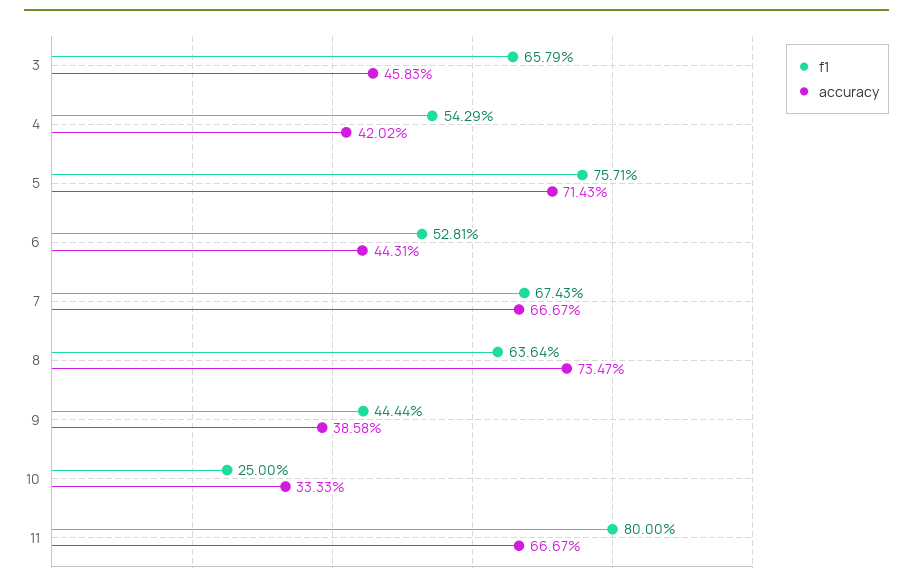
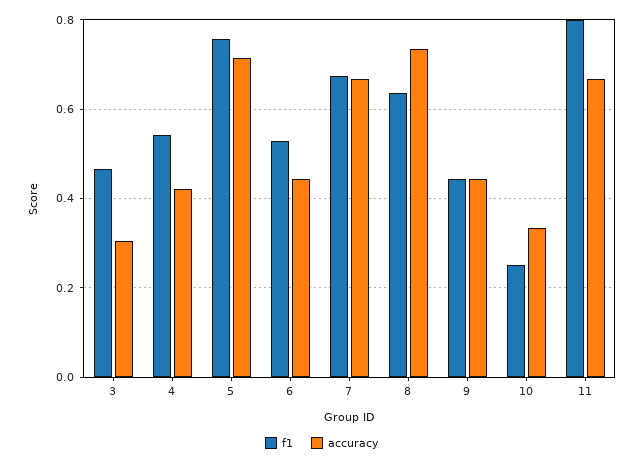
  {
    "f1": {
-     "3": 0.6579,
+     "3": 0.46,
      "4": 0.5429,
      "5": 0.7571,
      "6": 0.5281,
      "7": 0.6743,
      "8": 0.6364,
      "9": 0.4444,
      "10": 0.25,
      "11": 0.8
    },
    "accuracy": {
-     "3": 0.4583,
+     "3": 0.3,
      "4": 0.4202,
      "5": 0.7143,
      "6": 0.4431,
      "7": 0.6667,
      "8": 0.7347,
-     "9": 0.3858,
+     "9": 0.44,
      "10": 0.3333,
      "11": 0.6667
    }
  }

